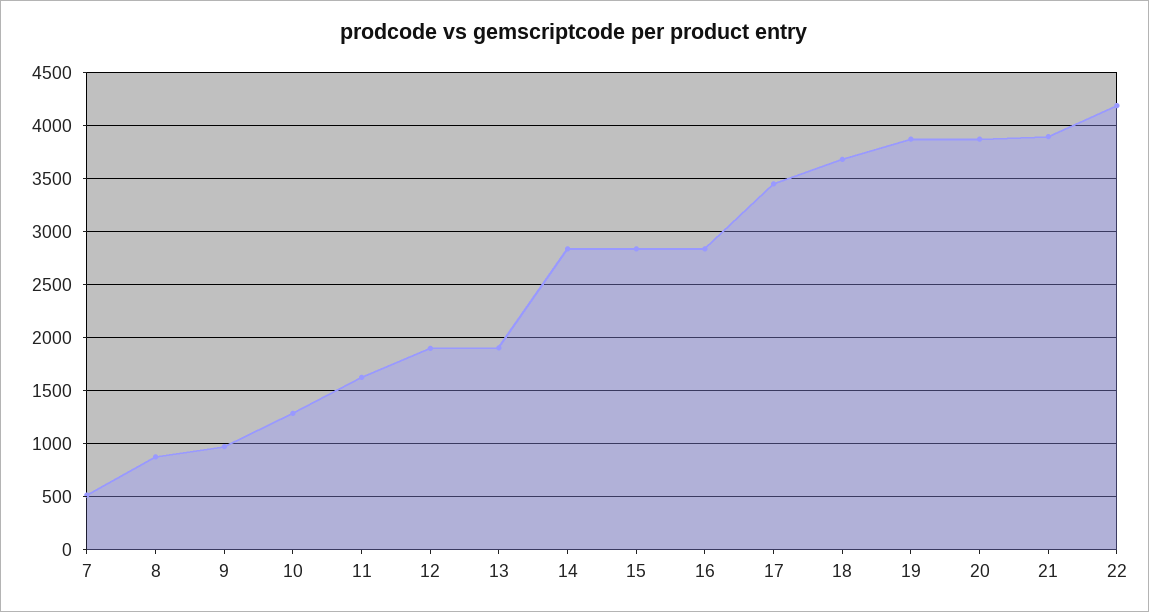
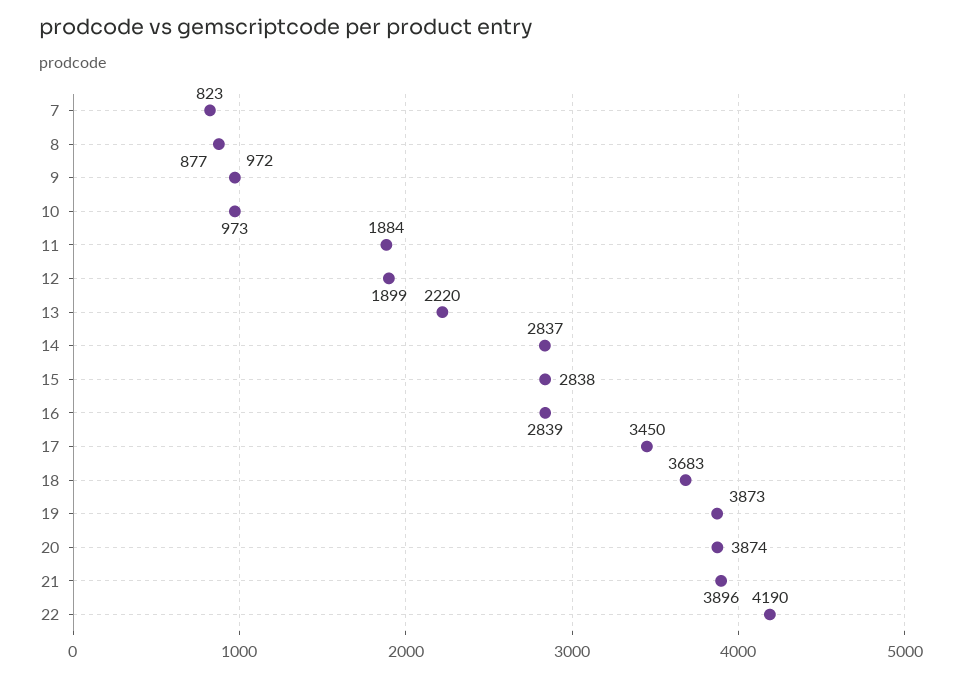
  {
-   "7": 500,
+   "7": 823,
    "8": 877,
    "9": 972,
-   "10": 1300,
+   "10": 973,
-   "11": 1600,
+   "11": 1884,
    "12": 1899,
-   "13": 1900,
+   "13": 2220,
    "14": 2837,
    "15": 2838,
    "16": 2839,
    "17": 3450,
    "18": 3683,
    "19": 3873,
    "20": 3874,
    "21": 3896,
    "22": 4190
  }

